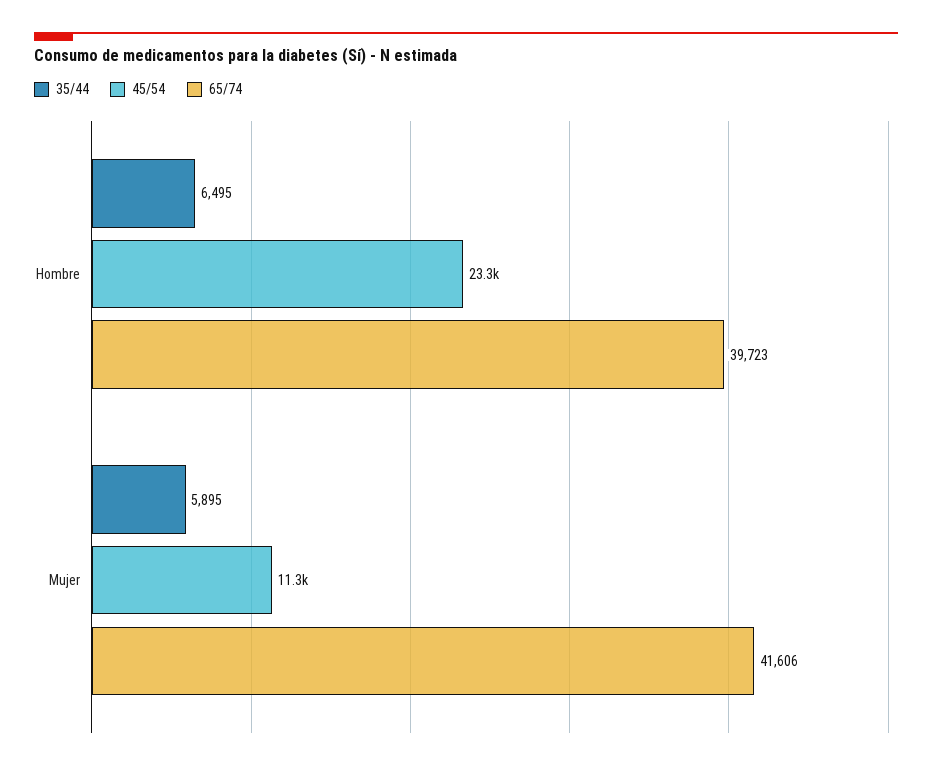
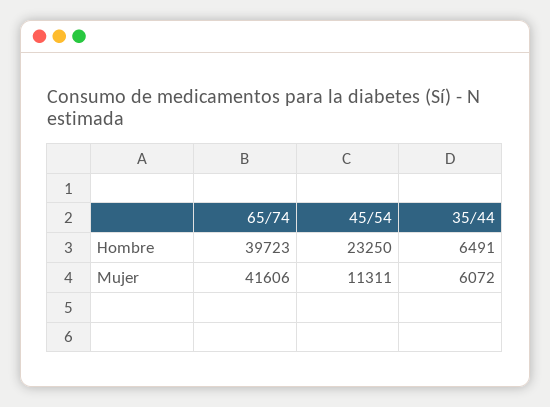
  {
    "35/44": {
-     "Hombre": 6495,
+     "Hombre": 6491,
-     "Mujer": 5895
+     "Mujer": 6072
    },
    "45/54": {
      "Hombre": 23250,
      "Mujer": 11311
    },
    "65/74": {
      "Hombre": 39723,
      "Mujer": 41606
    }
  }

